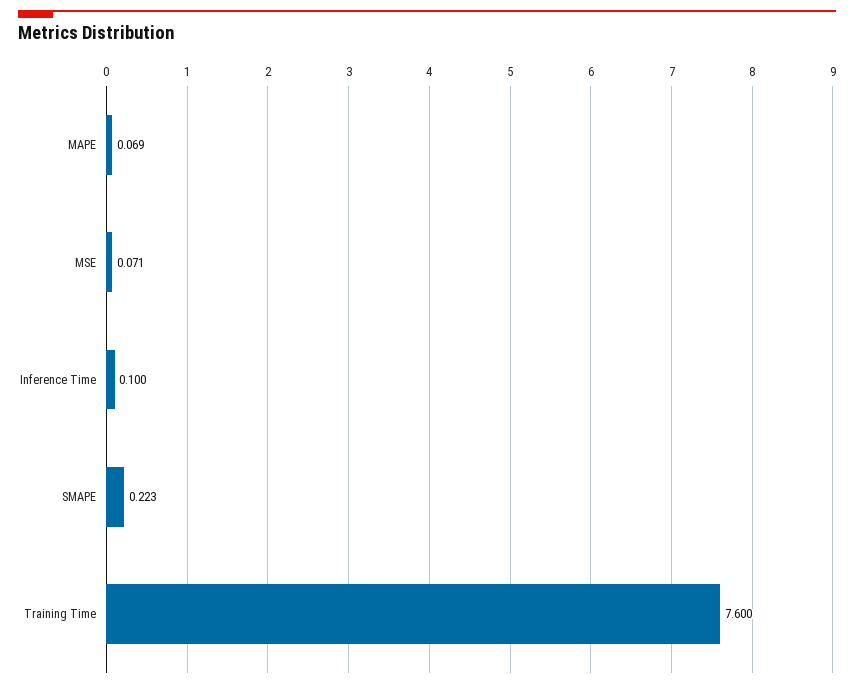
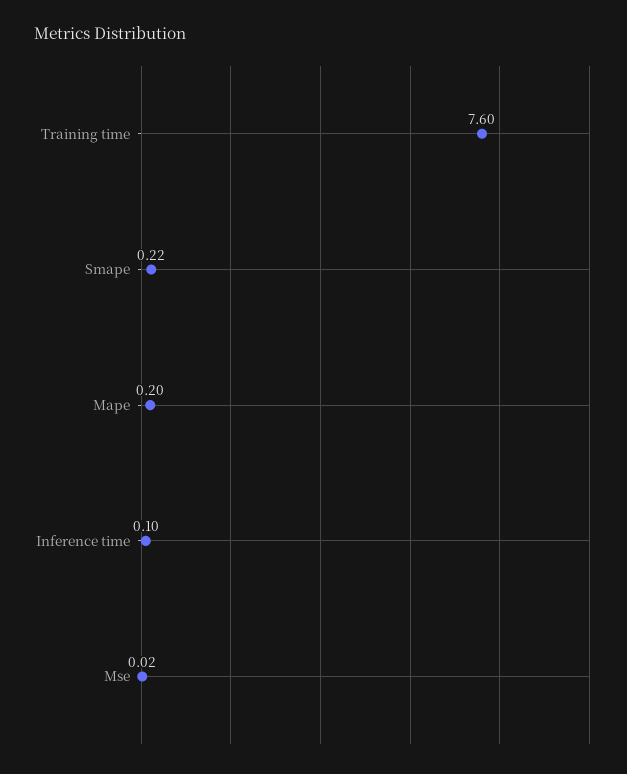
  {
-   "MAPE": 0.069,
+   "MAPE": 0.2,
-   "MSE": 0.071,
+   "MSE": 0.02,
    "Inference Time": 0.1,
    "SMAPE": 0.223,
    "Training Time": 7.6
  }

